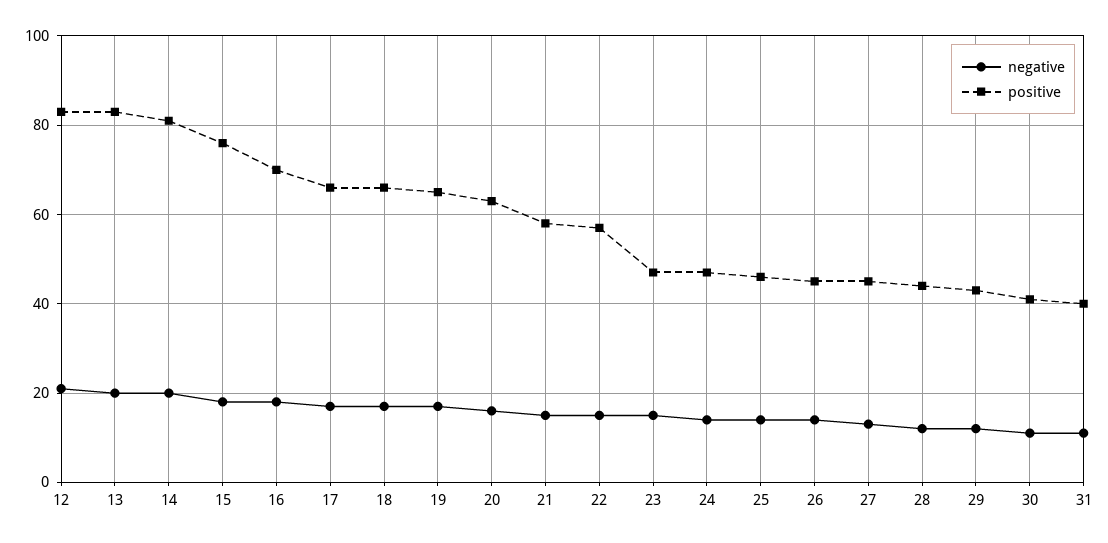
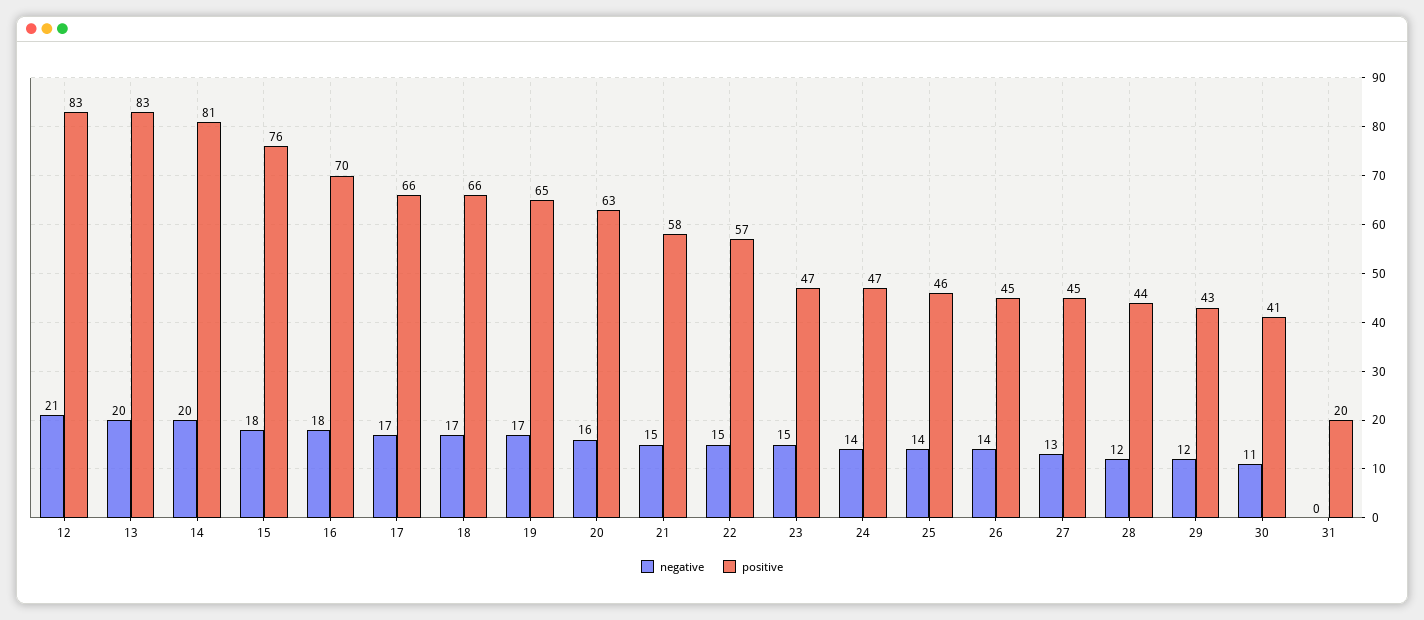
  {
    "negative": {
      "12": 21,
      "13": 20,
      "14": 20,
      "15": 18,
      "16": 18,
      "17": 17,
      "18": 17,
      "19": 17,
      "20": 16,
      "21": 15,
      "22": 15,
      "23": 15,
      "24": 14,
      "25": 14,
      "26": 14,
      "27": 13,
      "28": 12,
      "29": 12,
      "30": 11,
-     "31": 10
+     "31": 0
    },
    "positive": {
      "12": 83,
      "13": 83,
      "14": 81,
      "15": 76,
      "16": 70,
      "17": 66,
      "18": 66,
      "19": 65,
      "20": 63,
      "21": 58,
      "22": 57,
      "23": 47,
      "24": 47,
      "25": 46,
      "26": 45,
      "27": 45,
      "28": 44,
      "29": 43,
      "30": 41,
-     "31": 40
+     "31": 20
    }
  }

